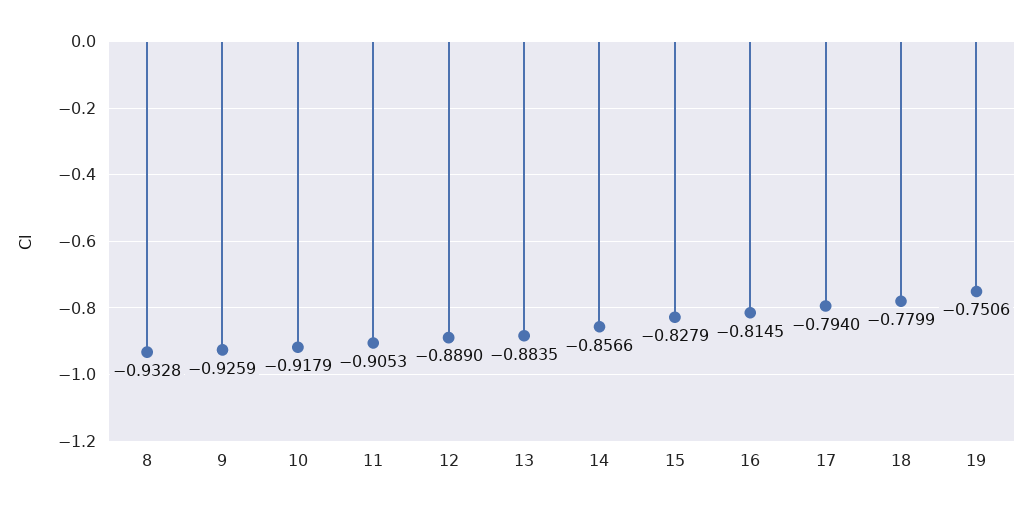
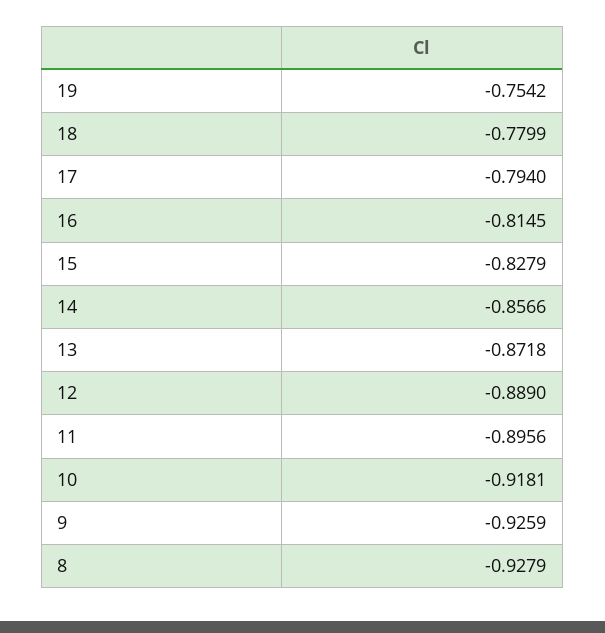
  {
-   "8": -0.9328,
+   "8": -0.9279,
    "9": -0.9259,
-   "10": -0.9179,
+   "10": -0.9181,
-   "11": -0.9053,
+   "11": -0.8956,
    "12": -0.889,
-   "13": -0.8835,
+   "13": -0.8718,
    "14": -0.8566,
    "15": -0.8279,
    "16": -0.8145,
    "17": -0.794,
    "18": -0.7799,
-   "19": -0.7506
+   "19": -0.7542
  }

